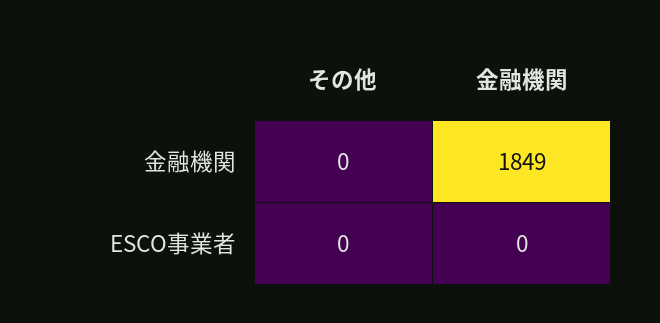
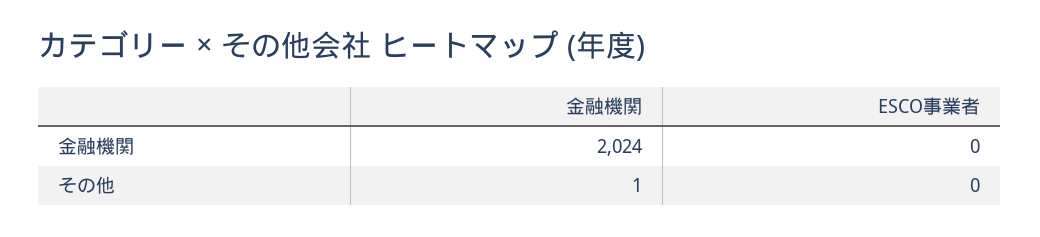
  {
    "その他": {
-     "金融機関": 0,
+     "金融機関": 1,
      "ESCO事業者": 0
    },
    "金融機関": {
-     "金融機関": 1849,
+     "金融機関": 2024,
      "ESCO事業者": 0
    }
  }

